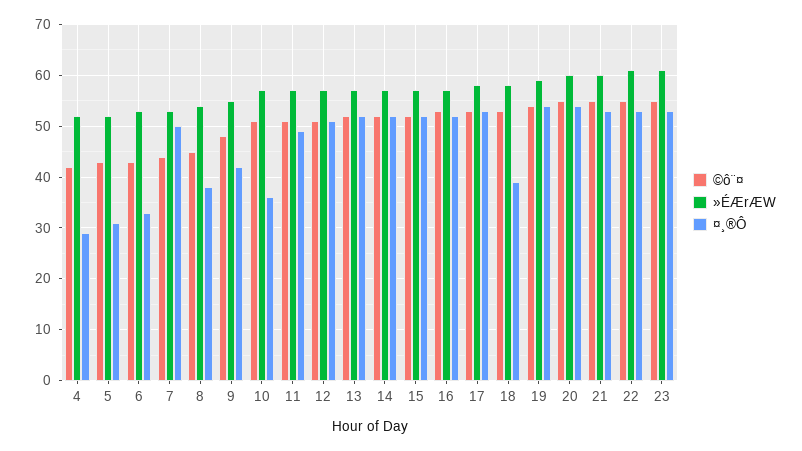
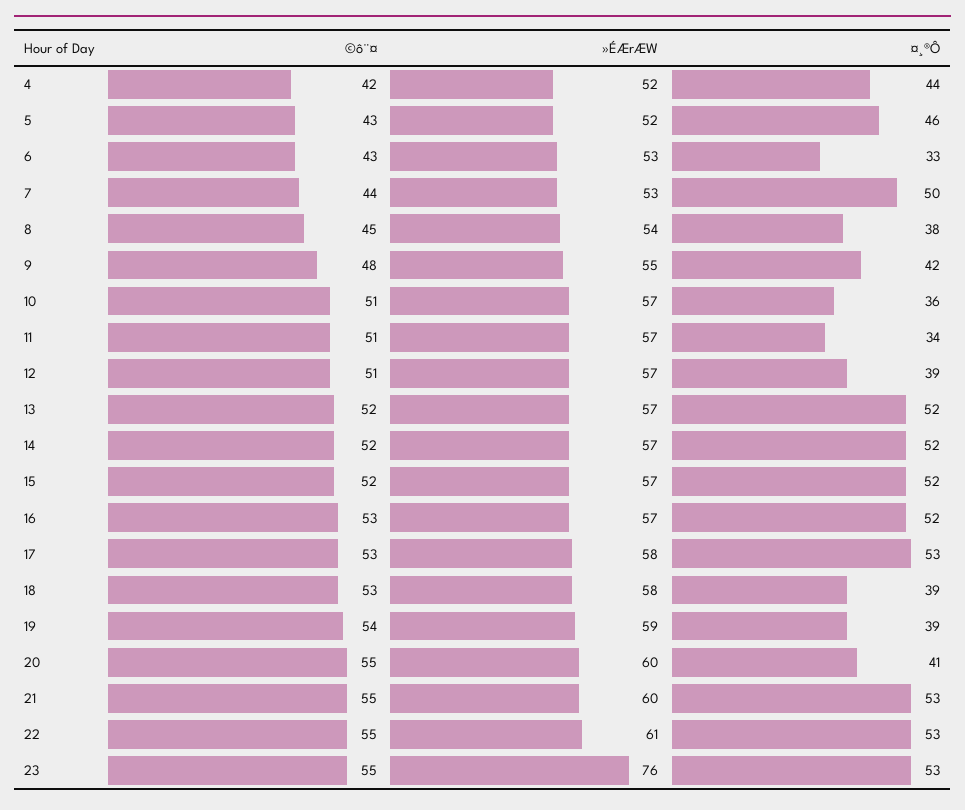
  {
    "©ô¨¤": {
      "4": 42,
      "5": 43,
      "6": 43,
      "7": 44,
      "8": 45,
      "9": 48,
      "10": 51,
      "11": 51,
      "12": 51,
      "13": 52,
      "14": 52,
      "15": 52,
      "16": 53,
      "17": 53,
      "18": 53,
      "19": 54,
      "20": 55,
      "21": 55,
      "22": 55,
      "23": 55
    },
    "»ÉÆrÆW": {
      "4": 52,
      "5": 52,
      "6": 53,
      "7": 53,
      "8": 54,
      "9": 55,
      "10": 57,
      "11": 57,
      "12": 57,
      "13": 57,
      "14": 57,
      "15": 57,
      "16": 57,
      "17": 58,
      "18": 58,
      "19": 59,
      "20": 60,
      "21": 60,
      "22": 61,
-     "23": 60
+     "23": 76
    },
    "¤¸®Ô": {
-     "4": 30,
+     "4": 44,
-     "5": 30,
+     "5": 46,
      "6": 33,
      "7": 50,
      "8": 38,
      "9": 42,
      "10": 36,
-     "11": 50,
+     "11": 34,
-     "12": 50,
+     "12": 39,
      "13": 52,
      "14": 52,
      "15": 52,
      "16": 52,
      "17": 53,
      "18": 39,
-     "19": 55,
+     "19": 39,
-     "20": 55,
+     "20": 41,
      "21": 53,
      "22": 53,
      "23": 53
    }
  }

